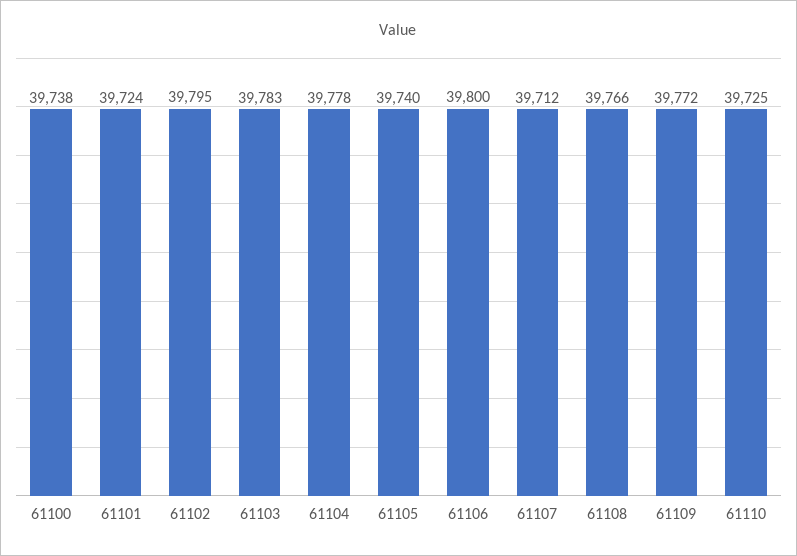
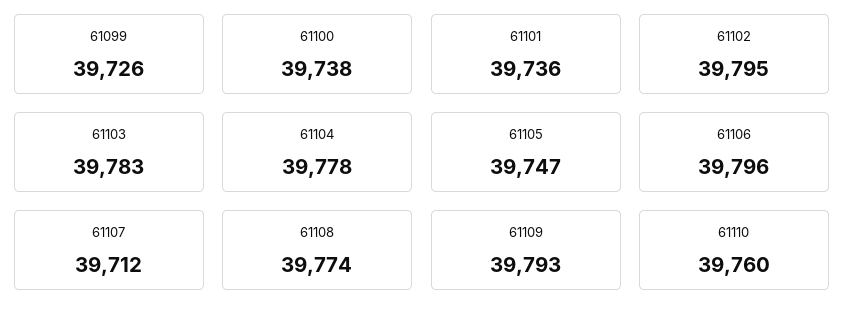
  {
    "61100": 39738,
-   "61101": 39724,
+   "61101": 39736,
    "61102": 39795,
    "61103": 39783,
    "61104": 39778,
-   "61105": 39740,
+   "61105": 39747,
-   "61106": 39800,
+   "61106": 39796,
    "61107": 39712,
-   "61108": 39766,
+   "61108": 39774,
-   "61109": 39772,
+   "61109": 39793,
-   "61110": 39725
+   "61110": 39760,
+   "61099": 39726
  }

